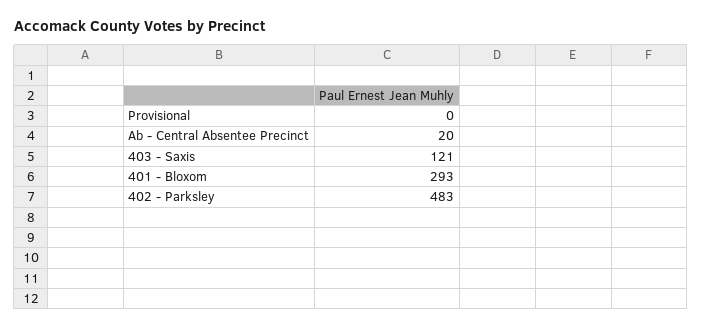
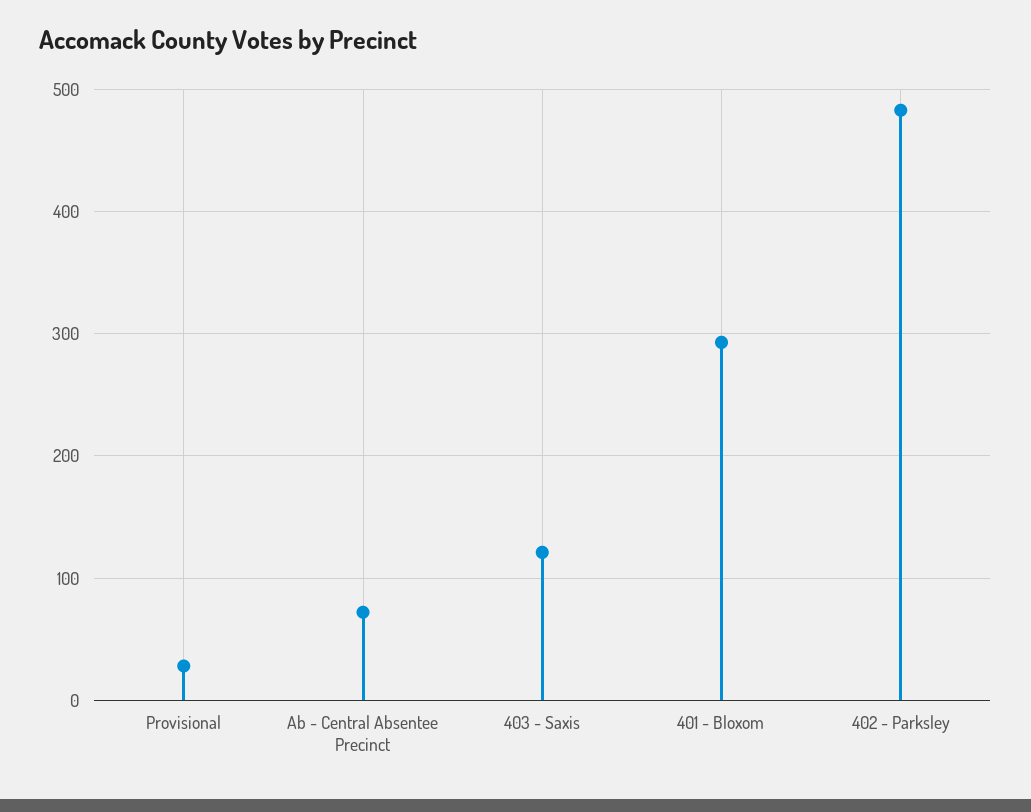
  {
-   "Provisional": 0,
+   "Provisional": 30,
-   "Ab - Central Absentee Precinct": 20,
+   "Ab - Central Absentee Precinct": 70,
    "403 - Saxis": 121,
    "401 - Bloxom": 293,
    "402 - Parksley": 483
  }

